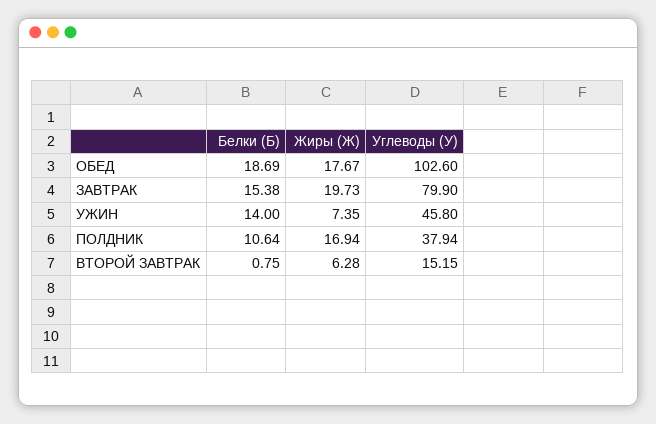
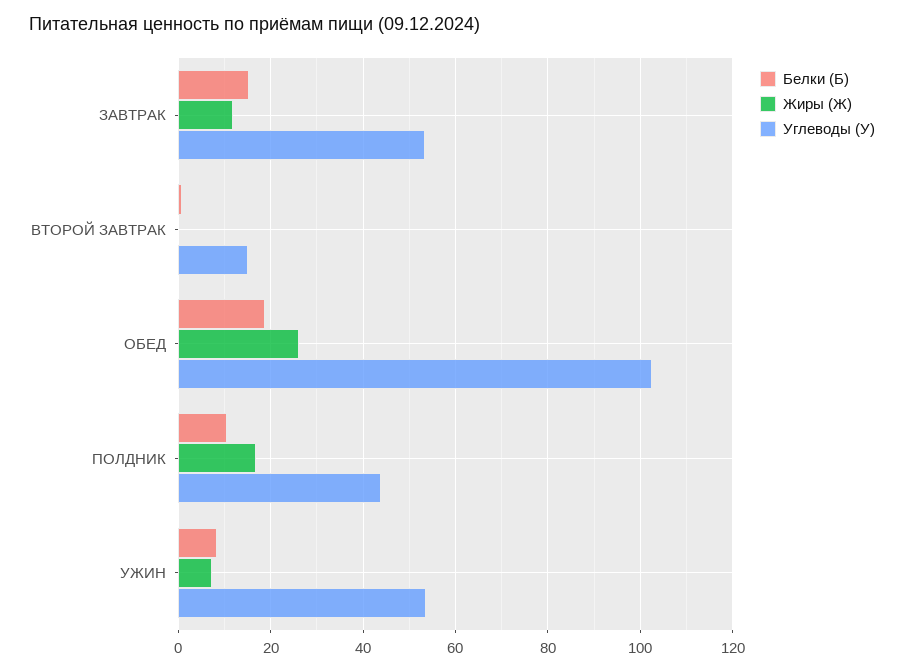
  {
    "Белки (Б)": {
      "ОБЕД": 18.69,
      "ЗАВТРАК": 15.38,
-     "УЖИН": 14,
+     "УЖИН": 8,
      "ПОЛДНИК": 10.64,
      "ВТОРОЙ ЗАВТРАК": 0.75
    },
    "Жиры (Ж)": {
-     "ОБЕД": 17.67,
+     "ОБЕД": 26,
-     "ЗАВТРАК": 19.73,
+     "ЗАВТРАК": 12,
      "УЖИН": 7.35,
      "ПОЛДНИК": 16.94,
-     "ВТОРОЙ ЗАВТРАК": 6.28
+     "ВТОРОЙ ЗАВТРАК": 0
    },
    "Углеводы (У)": {
      "ОБЕД": 102.6,
-     "ЗАВТРАК": 79.9,
+     "ЗАВТРАК": 54,
-     "УЖИН": 45.8,
+     "УЖИН": 54,
-     "ПОЛДНИК": 37.94,
+     "ПОЛДНИК": 44,
      "ВТОРОЙ ЗАВТРАК": 15.15
    }
  }

